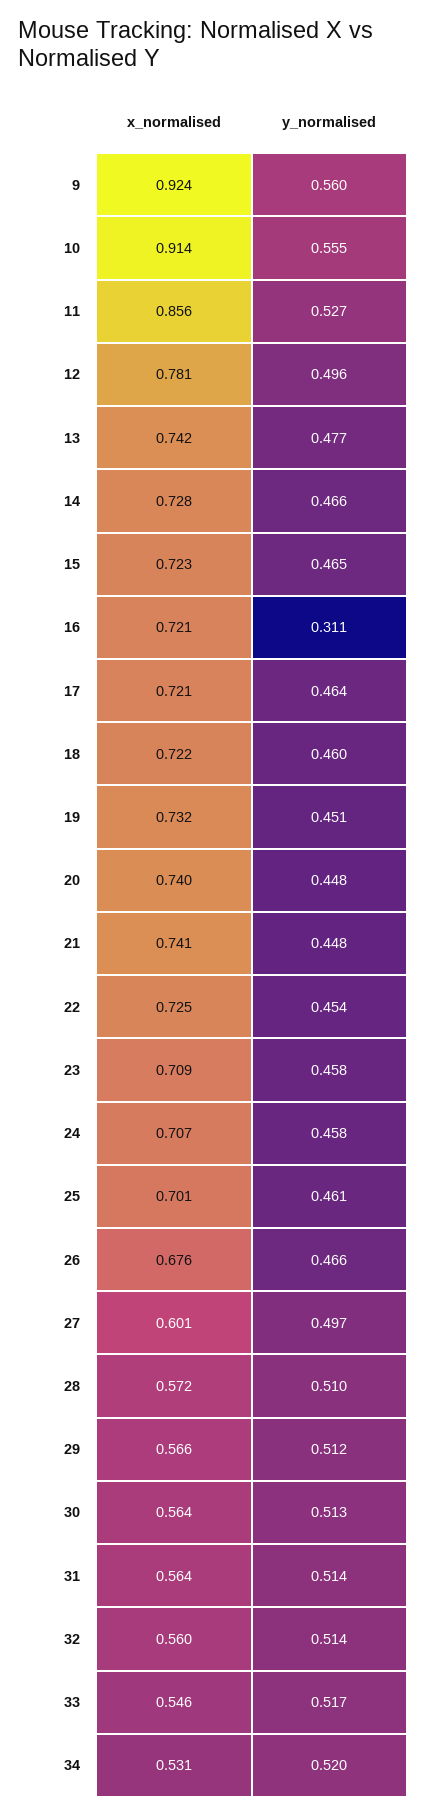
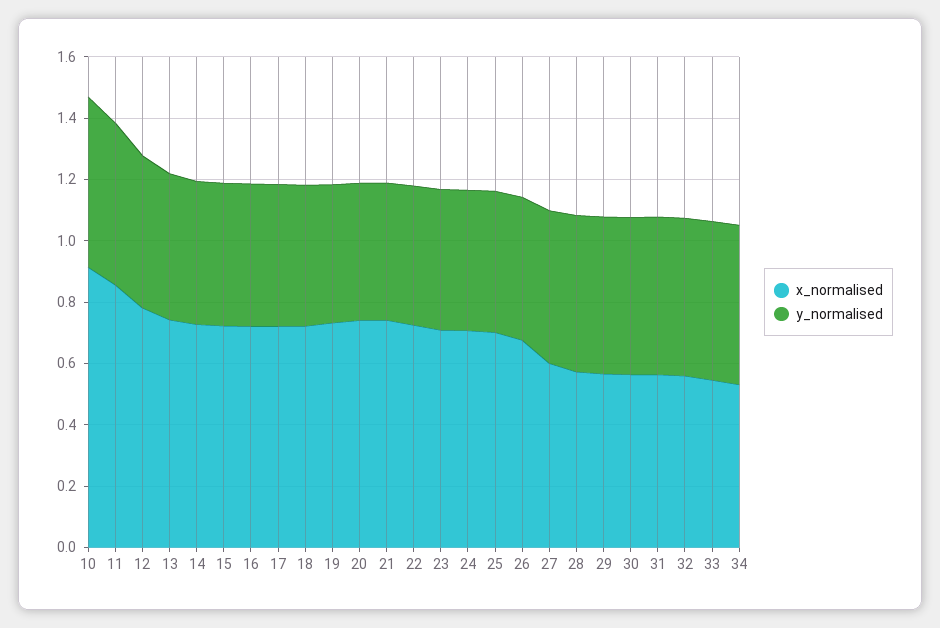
  {
    "x_normalised": {
-     "9": 0.924,
      "10": 0.914,
      "11": 0.856,
      "12": 0.781,
      "13": 0.742,
      "14": 0.728,
      "15": 0.723,
      "16": 0.721,
      "17": 0.721,
      "18": 0.722,
      "19": 0.732,
      "20": 0.74,
      "21": 0.741,
      "22": 0.725,
      "23": 0.709,
      "24": 0.707,
      "25": 0.701,
      "26": 0.676,
      "27": 0.601,
      "28": 0.572,
      "29": 0.566,
      "30": 0.564,
      "31": 0.564,
      "32": 0.56,
      "33": 0.546,
      "34": 0.531
    },
    "y_normalised": {
-     "9": 0.56,
      "10": 0.555,
      "11": 0.527,
      "12": 0.496,
      "13": 0.477,
      "14": 0.466,
      "15": 0.465,
-     "16": 0.311,
+     "16": 0.45,
      "17": 0.464,
      "18": 0.46,
      "19": 0.451,
      "20": 0.448,
      "21": 0.448,
      "22": 0.454,
      "23": 0.458,
      "24": 0.458,
      "25": 0.461,
      "26": 0.466,
      "27": 0.497,
      "28": 0.51,
      "29": 0.512,
      "30": 0.513,
      "31": 0.514,
      "32": 0.514,
      "33": 0.517,
      "34": 0.52
    }
  }

